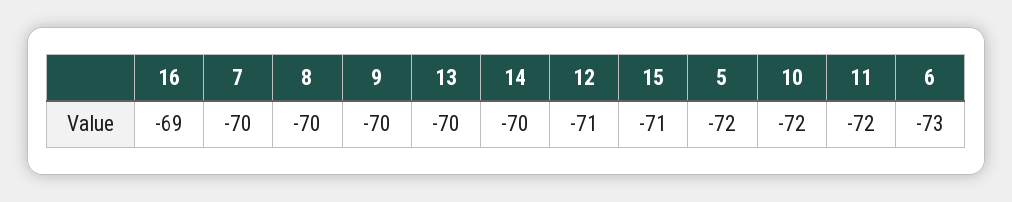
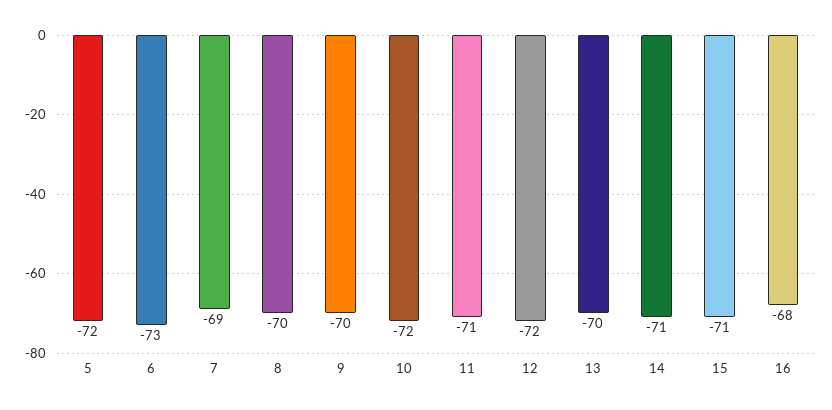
  {
-   "16": -69,
+   "16": -68,
-   "7": -70,
+   "7": -69,
    "8": -70,
    "9": -70,
    "13": -70,
-   "14": -70,
+   "14": -71,
-   "12": -71,
+   "12": -72,
    "15": -71,
    "5": -72,
    "10": -72,
-   "11": -72,
+   "11": -71,
    "6": -73
  }

